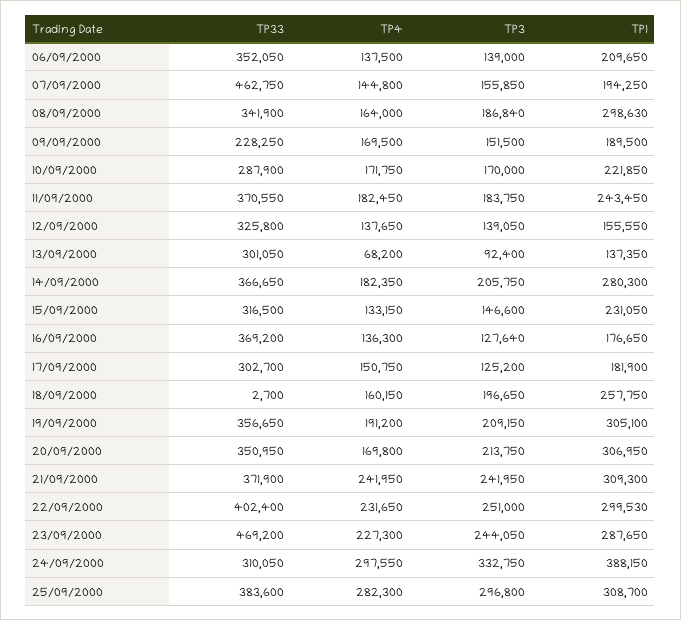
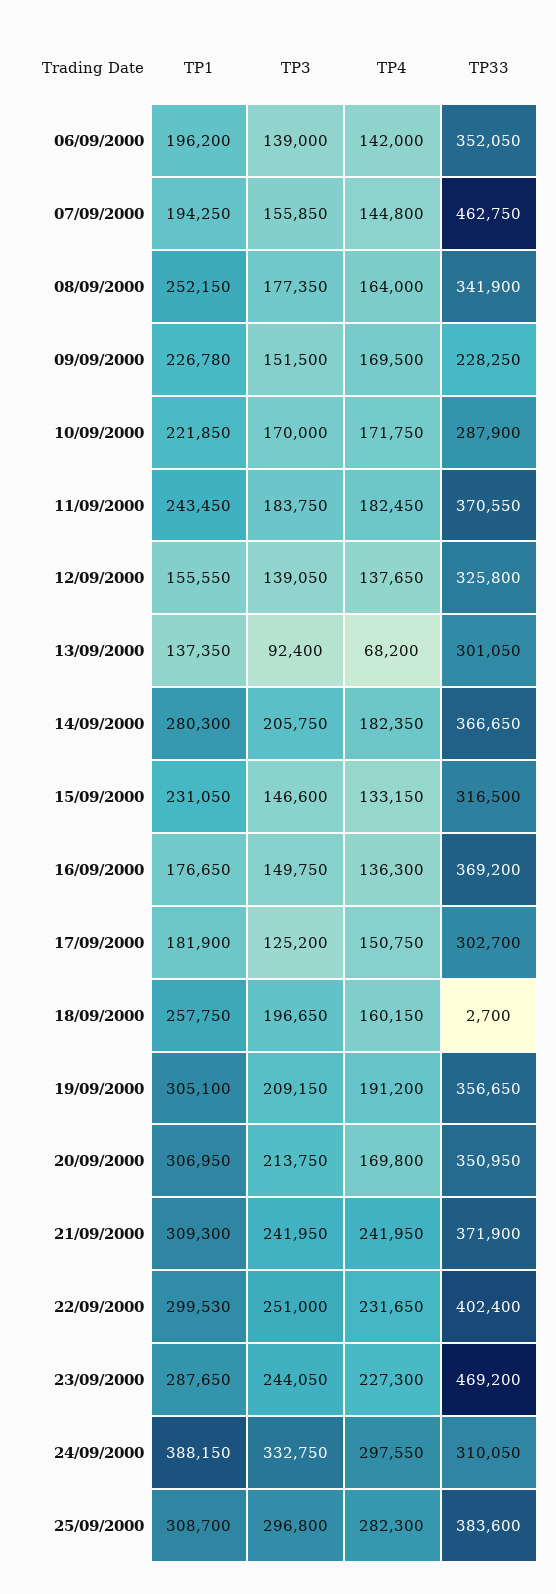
  {
    "TP33": {
      "06/09/2000": 352050,
      "07/09/2000": 462750,
      "08/09/2000": 341900,
      "09/09/2000": 228250,
      "10/09/2000": 287900,
      "11/09/2000": 370550,
      "12/09/2000": 325800,
      "13/09/2000": 301050,
      "14/09/2000": 366650,
      "15/09/2000": 316500,
      "16/09/2000": 369200,
      "17/09/2000": 302700,
      "18/09/2000": 2700,
      "19/09/2000": 356650,
      "20/09/2000": 350950,
      "21/09/2000": 371900,
      "22/09/2000": 402400,
      "23/09/2000": 469200,
      "24/09/2000": 310050,
      "25/09/2000": 383600
    },
    "TP4": {
-     "06/09/2000": 137500,
+     "06/09/2000": 142000,
      "07/09/2000": 144800,
      "08/09/2000": 164000,
      "09/09/2000": 169500,
      "10/09/2000": 171750,
      "11/09/2000": 182450,
      "12/09/2000": 137650,
      "13/09/2000": 68200,
      "14/09/2000": 182350,
      "15/09/2000": 133150,
      "16/09/2000": 136300,
      "17/09/2000": 150750,
      "18/09/2000": 160150,
      "19/09/2000": 191200,
      "20/09/2000": 169800,
      "21/09/2000": 241950,
      "22/09/2000": 231650,
      "23/09/2000": 227300,
      "24/09/2000": 297550,
      "25/09/2000": 282300
    },
    "TP3": {
      "06/09/2000": 139000,
      "07/09/2000": 155850,
-     "08/09/2000": 186840,
+     "08/09/2000": 177350,
      "09/09/2000": 151500,
      "10/09/2000": 170000,
      "11/09/2000": 183750,
      "12/09/2000": 139050,
      "13/09/2000": 92400,
      "14/09/2000": 205750,
      "15/09/2000": 146600,
-     "16/09/2000": 127640,
+     "16/09/2000": 149750,
      "17/09/2000": 125200,
      "18/09/2000": 196650,
      "19/09/2000": 209150,
      "20/09/2000": 213750,
      "21/09/2000": 241950,
      "22/09/2000": 251000,
      "23/09/2000": 244050,
      "24/09/2000": 332750,
      "25/09/2000": 296800
    },
    "TP1": {
-     "06/09/2000": 209650,
+     "06/09/2000": 196200,
      "07/09/2000": 194250,
-     "08/09/2000": 298630,
+     "08/09/2000": 252150,
-     "09/09/2000": 189500,
+     "09/09/2000": 226780,
      "10/09/2000": 221850,
      "11/09/2000": 243450,
      "12/09/2000": 155550,
      "13/09/2000": 137350,
      "14/09/2000": 280300,
      "15/09/2000": 231050,
      "16/09/2000": 176650,
      "17/09/2000": 181900,
      "18/09/2000": 257750,
      "19/09/2000": 305100,
      "20/09/2000": 306950,
      "21/09/2000": 309300,
      "22/09/2000": 299530,
      "23/09/2000": 287650,
      "24/09/2000": 388150,
      "25/09/2000": 308700
    }
  }

